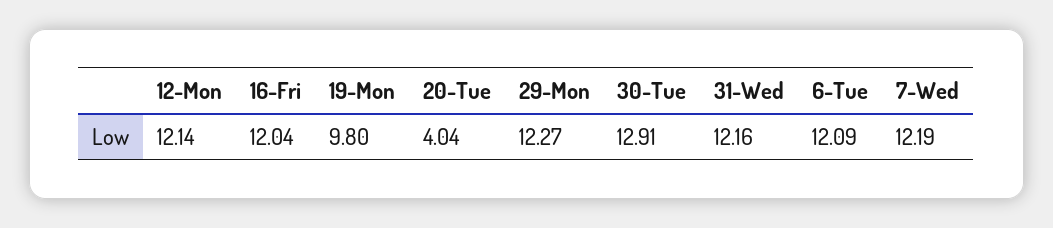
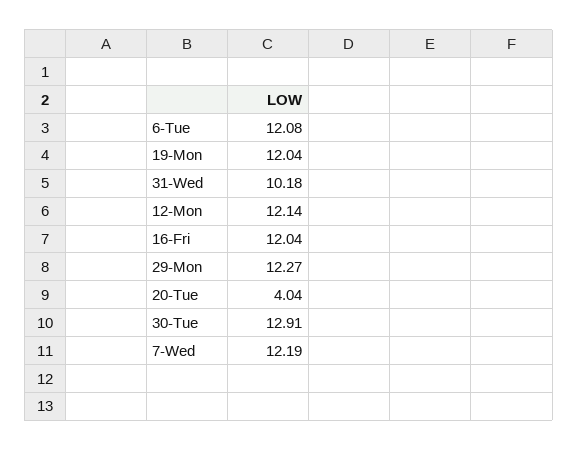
  {
    "12-Mon": 12.14,
    "16-Fri": 12.04,
-   "19-Mon": 9.8,
+   "19-Mon": 12.04,
    "20-Tue": 4.04,
    "29-Mon": 12.27,
    "30-Tue": 12.91,
-   "31-Wed": 12.16,
+   "31-Wed": 10.18,
-   "6-Tue": 12.09,
+   "6-Tue": 12.08,
    "7-Wed": 12.19
  }

